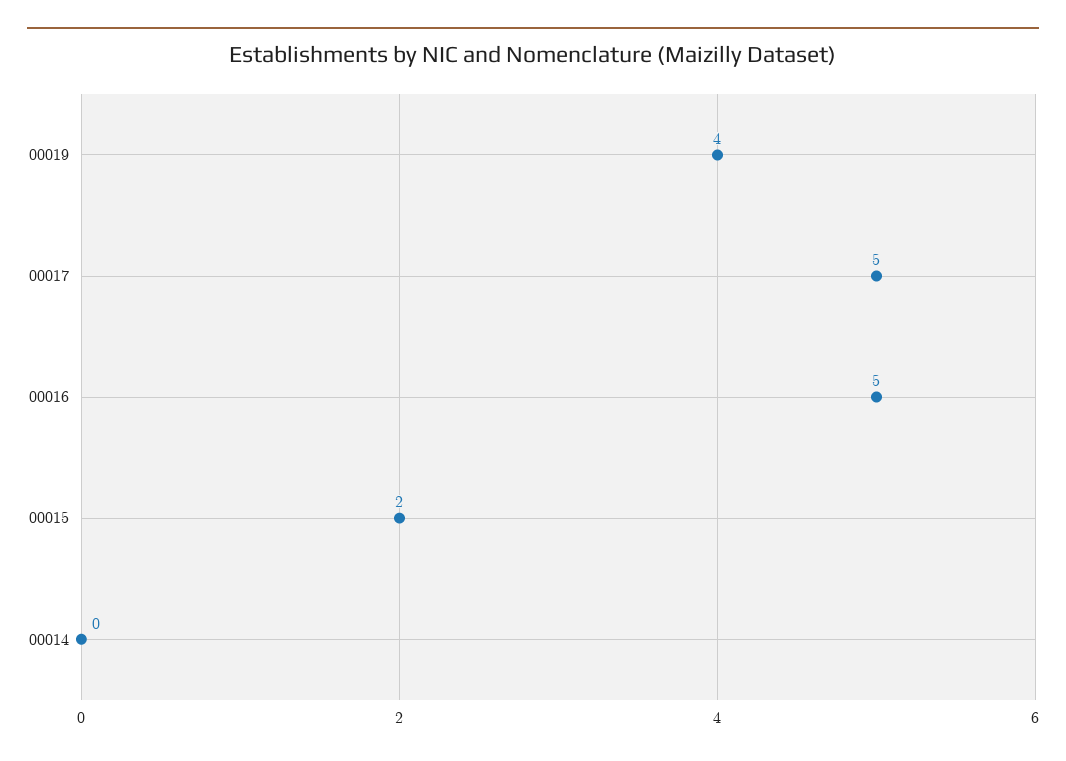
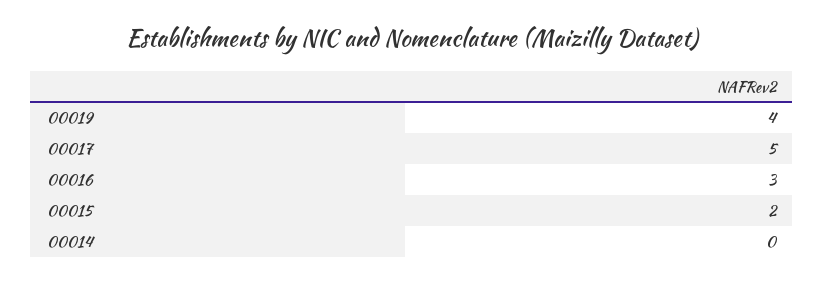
  {
    "00019": 4,
    "00017": 5,
-   "00016": 5,
+   "00016": 3,
    "00015": 2,
    "00014": 0
  }

